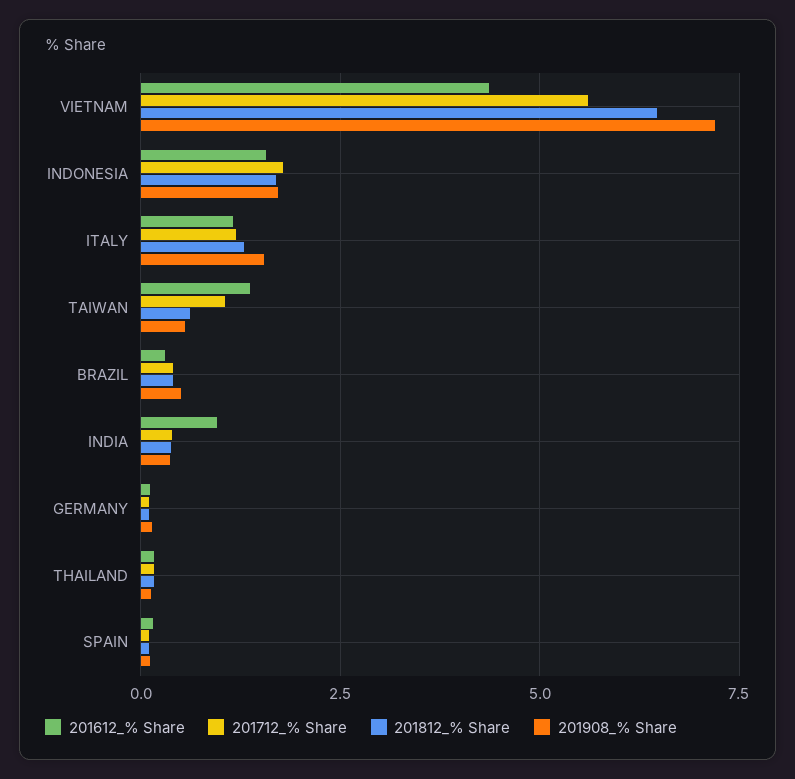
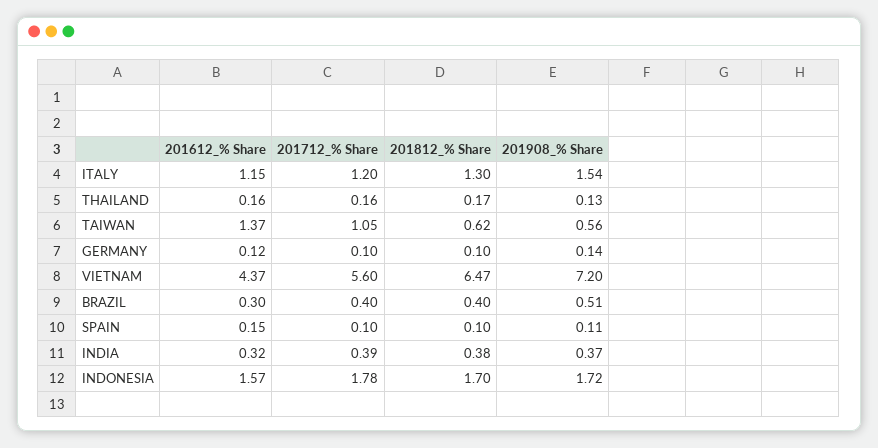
  {
    "201612_% Share": {
      "VIETNAM": 4.37,
      "INDONESIA": 1.57,
      "ITALY": 1.15,
      "TAIWAN": 1.37,
      "BRAZIL": 0.3,
-     "INDIA": 1,
+     "INDIA": 0.32,
      "GERMANY": 0.12,
      "THAILAND": 0.16,
      "SPAIN": 0.15
    },
    "201712_% Share": {
      "VIETNAM": 5.6,
      "INDONESIA": 1.78,
      "ITALY": 1.2,
      "TAIWAN": 1.05,
      "BRAZIL": 0.4,
      "INDIA": 0.39,
      "GERMANY": 0.1,
      "THAILAND": 0.16,
      "SPAIN": 0.1
    },
    "201812_% Share": {
      "VIETNAM": 6.47,
      "INDONESIA": 1.7,
      "ITALY": 1.3,
      "TAIWAN": 0.62,
      "BRAZIL": 0.4,
      "INDIA": 0.38,
      "GERMANY": 0.1,
      "THAILAND": 0.17,
      "SPAIN": 0.1
    },
    "201908_% Share": {
      "VIETNAM": 7.2,
      "INDONESIA": 1.72,
      "ITALY": 1.54,
      "TAIWAN": 0.56,
      "BRAZIL": 0.51,
      "INDIA": 0.37,
      "GERMANY": 0.14,
      "THAILAND": 0.13,
      "SPAIN": 0.11
    }
  }

